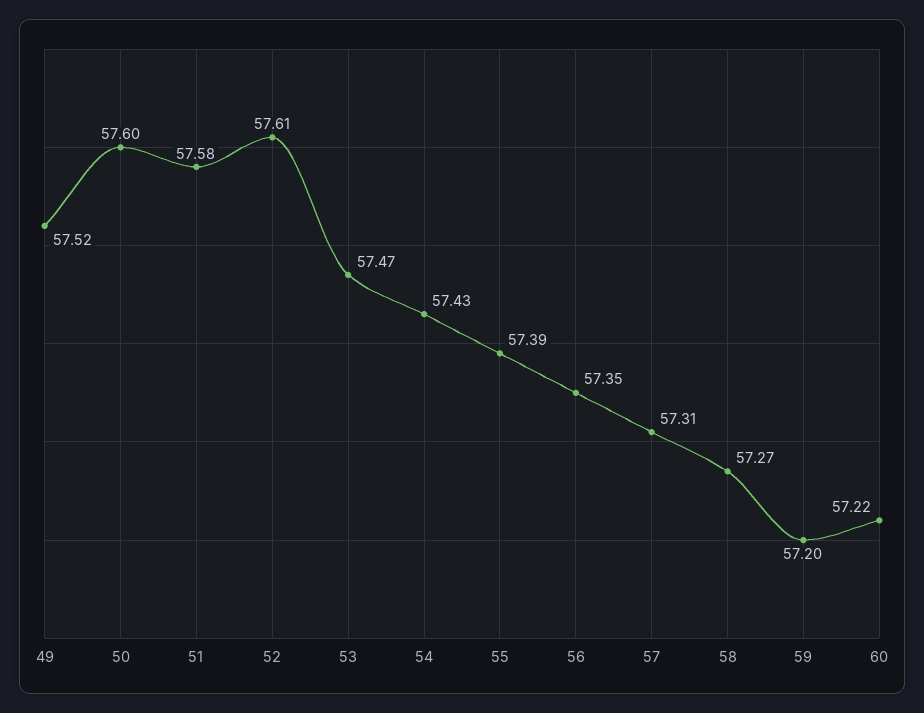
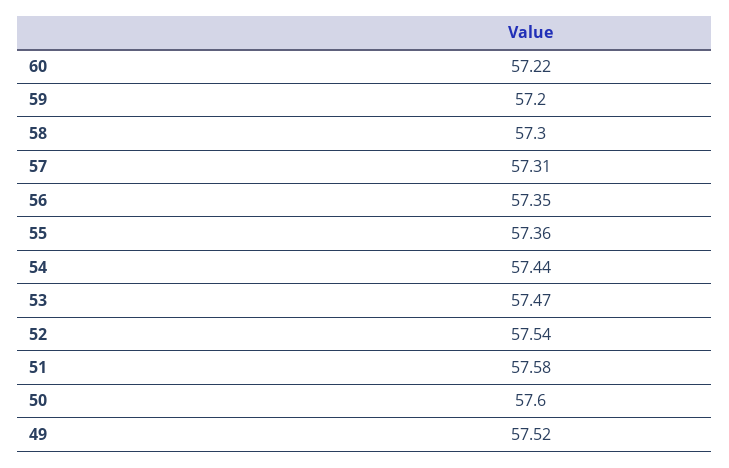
  {
    "49": 57.52,
    "50": 57.6,
    "51": 57.58,
-   "52": 57.61,
+   "52": 57.54,
    "53": 57.47,
-   "54": 57.43,
+   "54": 57.44,
-   "55": 57.39,
+   "55": 57.36,
    "56": 57.35,
    "57": 57.31,
-   "58": 57.27,
+   "58": 57.3,
    "59": 57.2,
    "60": 57.22
  }

